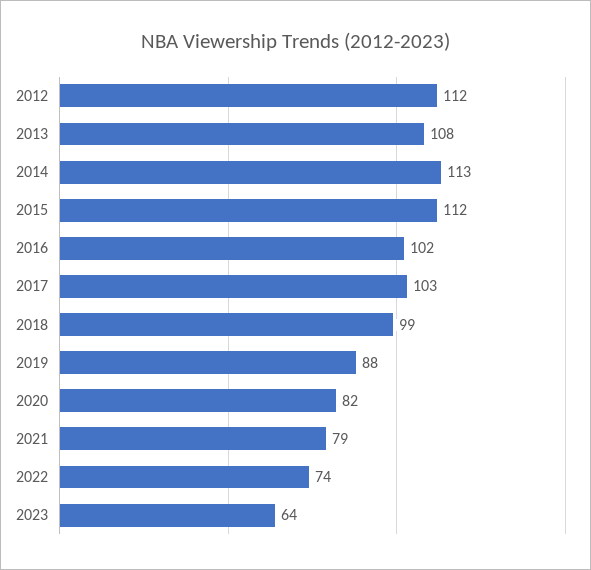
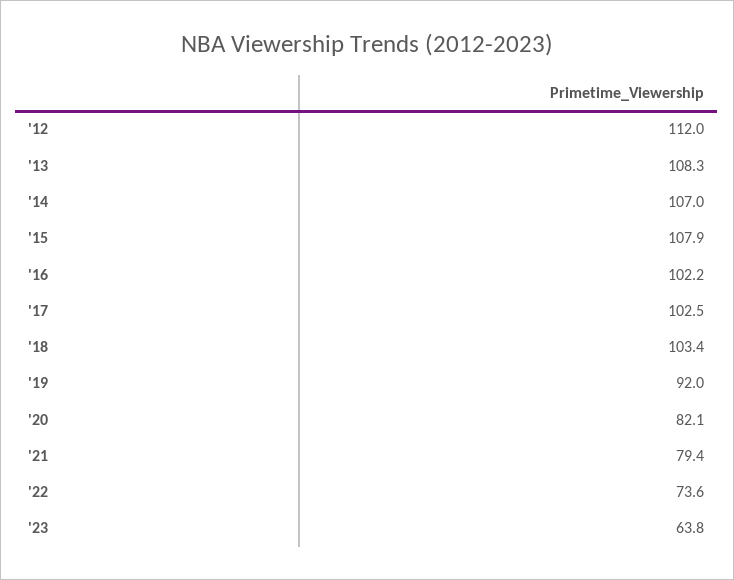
  {
    "2012": 112,
    "2013": 108.3,
-   "2014": 113,
+   "2014": 107,
-   "2015": 112,
+   "2015": 107.9,
    "2016": 102.2,
    "2017": 102.5,
-   "2018": 99,
+   "2018": 103.4,
-   "2019": 88,
+   "2019": 92,
    "2020": 82.1,
    "2021": 79.4,
    "2022": 73.6,
    "2023": 63.8
  }

